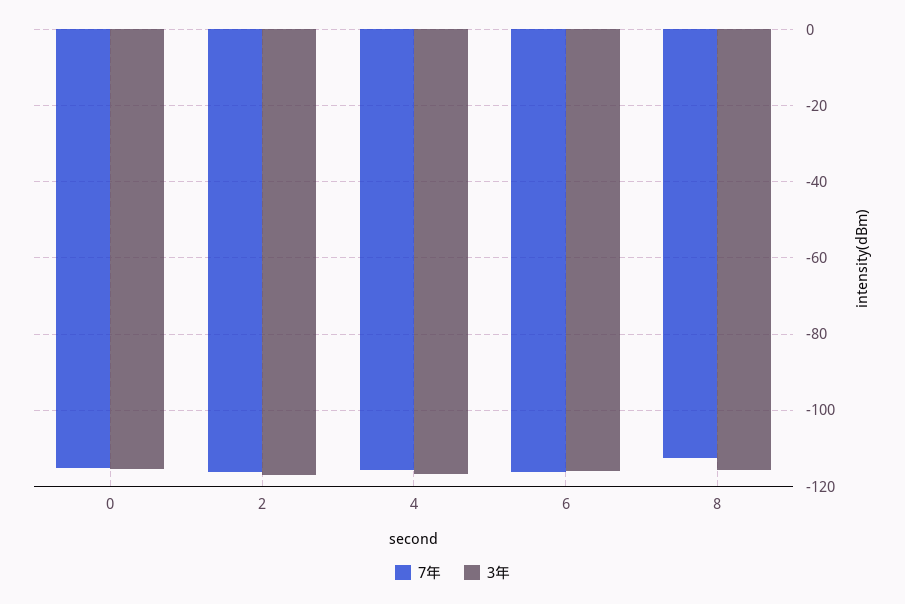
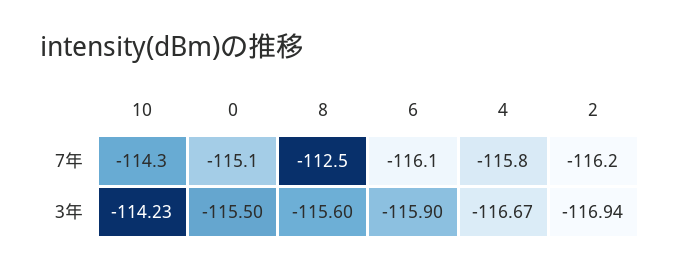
  {
    "7年": {
      "0": -115.1,
      "2": -116.2,
      "4": -115.8,
      "6": -116.1,
-     "8": -112.5
+     "8": -112.5,
+     "10": -114.3
    },
    "3年": {
      "0": -115.5,
      "2": -116.94,
      "4": -116.67,
      "6": -115.9,
-     "8": -115.6
+     "8": -115.6,
+     "10": -114.23
    }
  }

